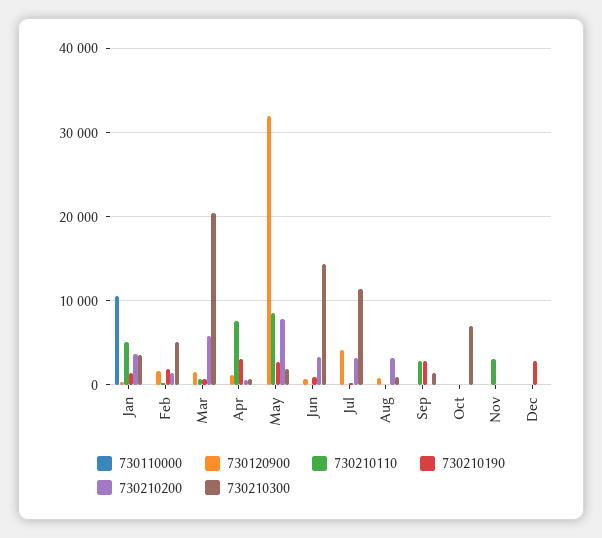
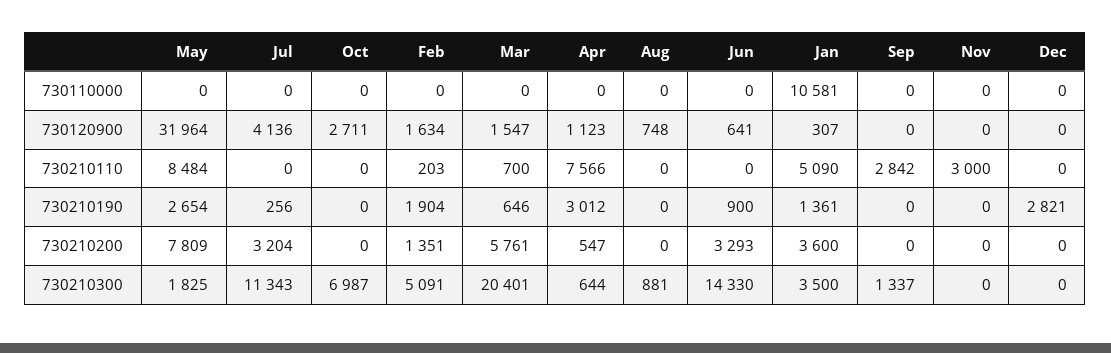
  {
    "730110000": {
      "Jan": 10581,
      "Feb": 0,
      "Mar": 0,
      "Apr": 0,
      "May": 0,
      "Jun": 0,
      "Jul": 0,
      "Aug": 0,
      "Sep": 0,
      "Oct": 0,
      "Nov": 0,
      "Dec": 0
    },
    "730120900": {
      "Jan": 307,
      "Feb": 1634,
      "Mar": 1547,
      "Apr": 1123,
      "May": 31964,
      "Jun": 641,
      "Jul": 4136,
      "Aug": 748,
      "Sep": 0,
-     "Oct": 0,
+     "Oct": 2711,
      "Nov": 0,
      "Dec": 0
    },
    "730210110": {
      "Jan": 5090,
      "Feb": 203,
      "Mar": 700,
      "Apr": 7566,
      "May": 8484,
      "Jun": 0,
      "Jul": 0,
      "Aug": 0,
      "Sep": 2842,
      "Oct": 0,
      "Nov": 3000,
      "Dec": 0
    },
    "730210190": {
      "Jan": 1361,
      "Feb": 1904,
      "Mar": 646,
      "Apr": 3012,
      "May": 2654,
      "Jun": 900,
      "Jul": 256,
      "Aug": 0,
-     "Sep": 3000,
+     "Sep": 0,
      "Oct": 0,
      "Nov": 0,
      "Dec": 2821
    },
    "730210200": {
      "Jan": 3600,
      "Feb": 1351,
      "Mar": 5761,
      "Apr": 547,
      "May": 7809,
      "Jun": 3293,
      "Jul": 3204,
-     "Aug": 3000,
+     "Aug": 0,
      "Sep": 0,
      "Oct": 0,
      "Nov": 0,
      "Dec": 0
    },
    "730210300": {
      "Jan": 3500,
      "Feb": 5091,
      "Mar": 20401,
      "Apr": 644,
      "May": 1825,
      "Jun": 14330,
      "Jul": 11343,
      "Aug": 881,
      "Sep": 1337,
      "Oct": 6987,
      "Nov": 0,
      "Dec": 0
    }
  }

